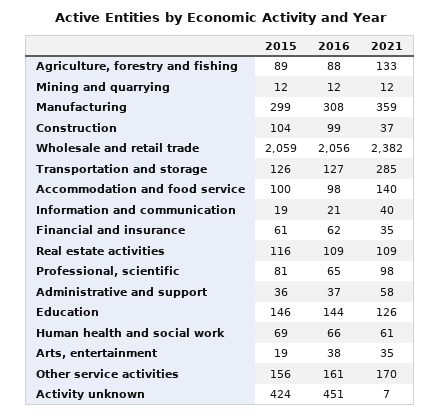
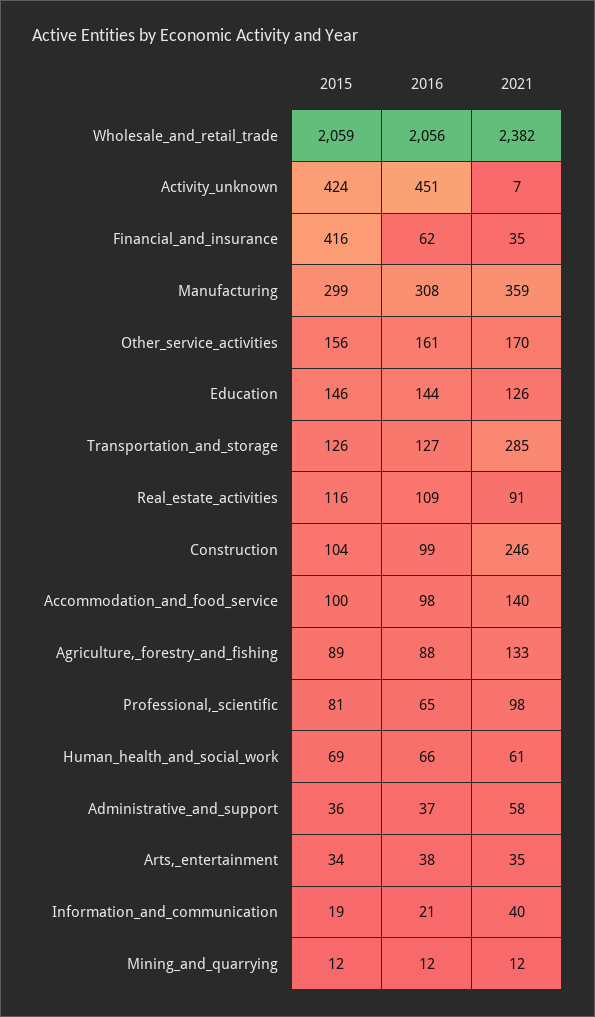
  {
    "2015": {
      "Agriculture, forestry and fishing": 89,
      "Mining and quarrying": 12,
      "Manufacturing": 299,
      "Construction": 104,
      "Wholesale and retail trade": 2059,
      "Transportation and storage": 126,
      "Accommodation and food service": 100,
      "Information and communication": 19,
-     "Financial and insurance": 61,
+     "Financial and insurance": 416,
      "Real estate activities": 116,
      "Professional, scientific": 81,
      "Administrative and support": 36,
      "Education": 146,
      "Human health and social work": 69,
-     "Arts, entertainment": 19,
+     "Arts, entertainment": 34,
      "Other service activities": 156,
      "Activity unknown": 424
    },
    "2016": {
      "Agriculture, forestry and fishing": 88,
      "Mining and quarrying": 12,
      "Manufacturing": 308,
      "Construction": 99,
      "Wholesale and retail trade": 2056,
      "Transportation and storage": 127,
      "Accommodation and food service": 98,
      "Information and communication": 21,
      "Financial and insurance": 62,
      "Real estate activities": 109,
      "Professional, scientific": 65,
      "Administrative and support": 37,
      "Education": 144,
      "Human health and social work": 66,
      "Arts, entertainment": 38,
      "Other service activities": 161,
      "Activity unknown": 451
    },
    "2021": {
      "Agriculture, forestry and fishing": 133,
      "Mining and quarrying": 12,
      "Manufacturing": 359,
-     "Construction": 37,
+     "Construction": 246,
      "Wholesale and retail trade": 2382,
      "Transportation and storage": 285,
      "Accommodation and food service": 140,
      "Information and communication": 40,
      "Financial and insurance": 35,
-     "Real estate activities": 109,
+     "Real estate activities": 91,
      "Professional, scientific": 98,
      "Administrative and support": 58,
      "Education": 126,
      "Human health and social work": 61,
      "Arts, entertainment": 35,
      "Other service activities": 170,
      "Activity unknown": 7
    }
  }

